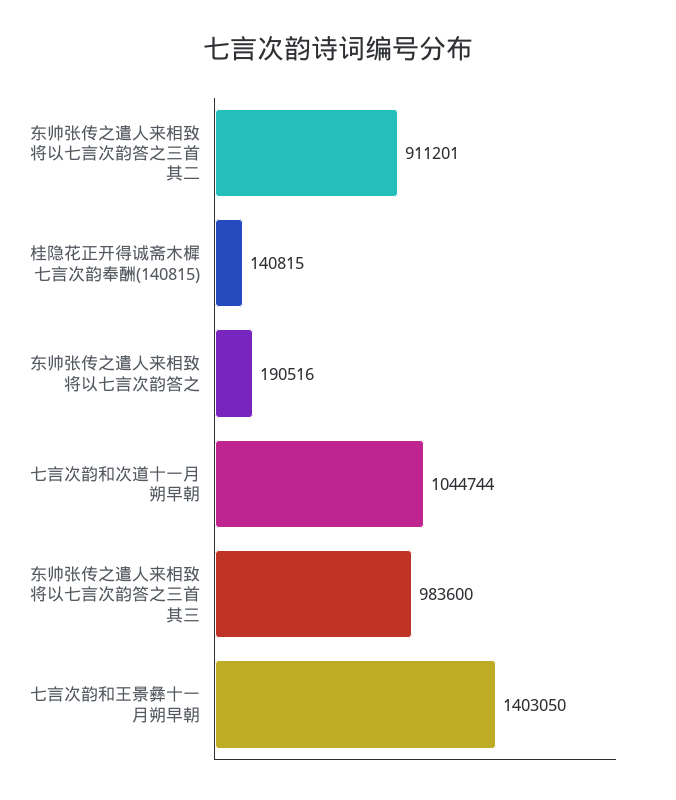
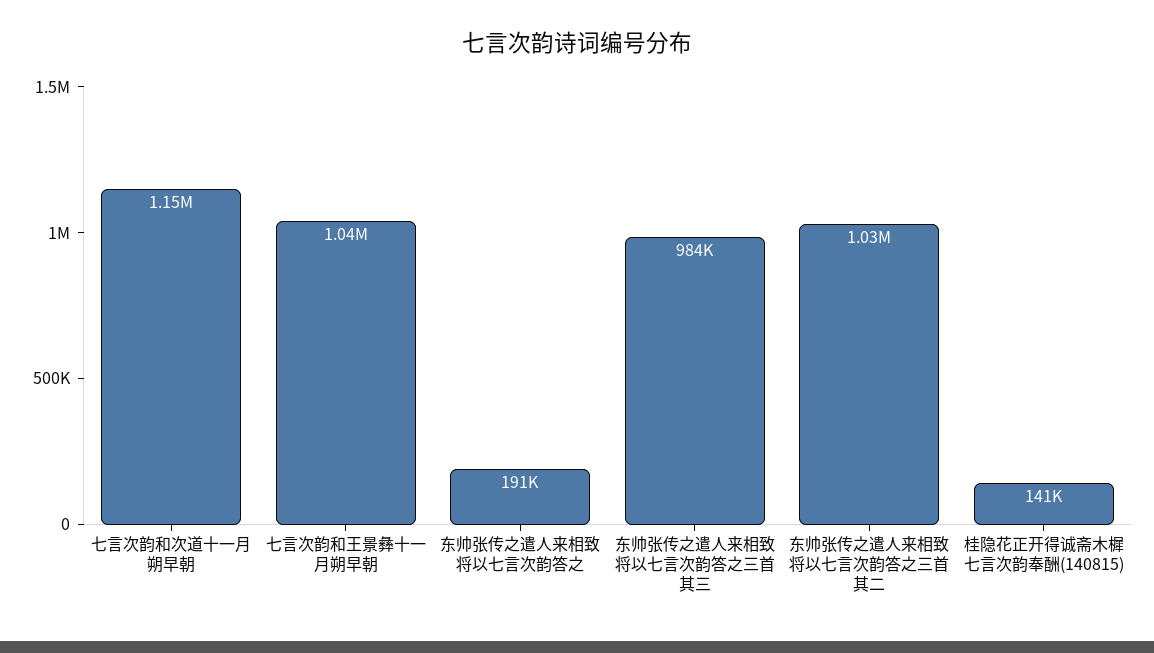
  {
-   "东帅张传之遣人来相致将以七言次韵答之三首 其二": 911201,
+   "东帅张传之遣人来相致将以七言次韵答之三首 其二": 1030000,
    "桂隐花正开得诚斋木樨七言次韵奉酬(140815)": 140815,
    "东帅张传之遣人来相致将以七言次韵答之": 190516,
-   "七言次韵和次道十一月朔早朝": 1044744,
+   "七言次韵和次道十一月朔早朝": 1150000,
    "东帅张传之遣人来相致将以七言次韵答之三首 其三": 983600,
-   "七言次韵和王景彝十一月朔早朝": 1403050
+   "七言次韵和王景彝十一月朔早朝": 1040000
  }

